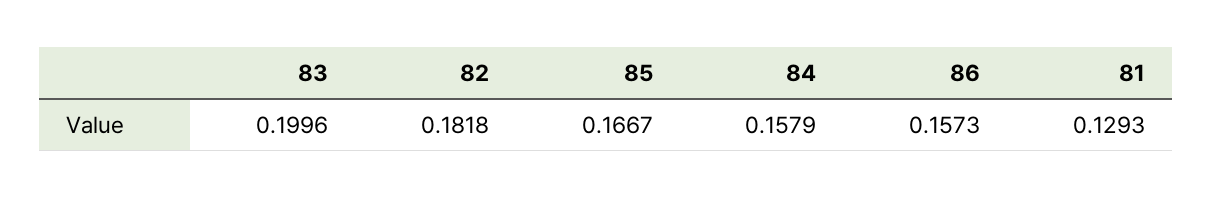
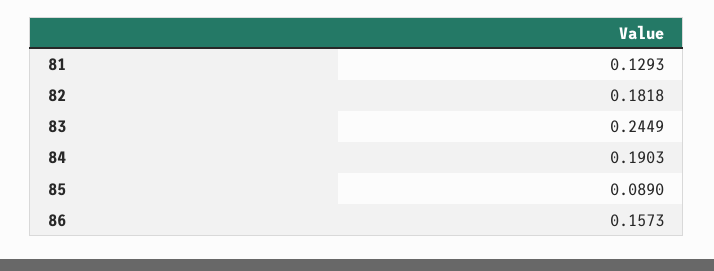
  {
-   "83": 0.1996,
+   "83": 0.2449,
    "82": 0.1818,
-   "85": 0.1667,
+   "85": 0.089,
-   "84": 0.1579,
+   "84": 0.1903,
    "86": 0.1573,
    "81": 0.1293
  }

